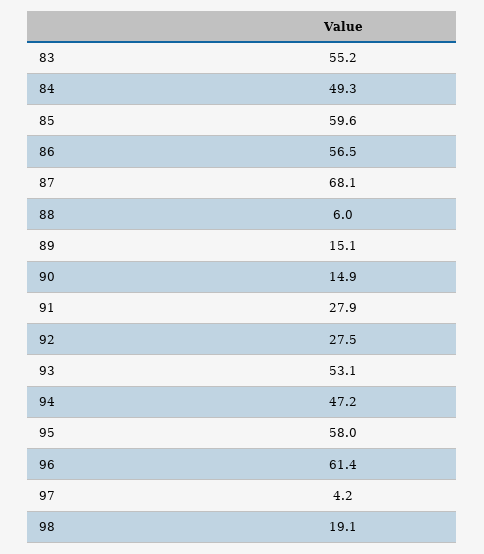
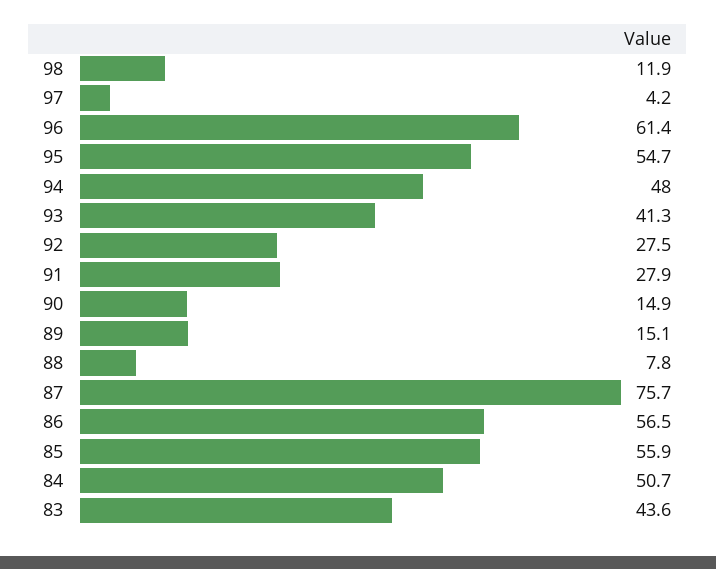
  {
-   "83": 55.2,
+   "83": 43.6,
-   "84": 49.3,
+   "84": 50.7,
-   "85": 59.6,
+   "85": 55.9,
    "86": 56.5,
-   "87": 68.1,
+   "87": 75.7,
-   "88": 6,
+   "88": 7.8,
    "89": 15.1,
    "90": 14.9,
    "91": 27.9,
    "92": 27.5,
-   "93": 53.1,
+   "93": 41.3,
-   "94": 47.2,
+   "94": 48,
-   "95": 58,
+   "95": 54.7,
    "96": 61.4,
    "97": 4.2,
-   "98": 19.1
+   "98": 11.9
  }

